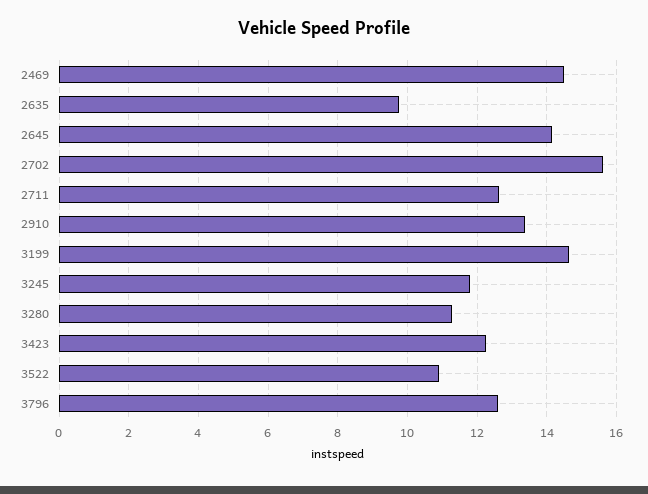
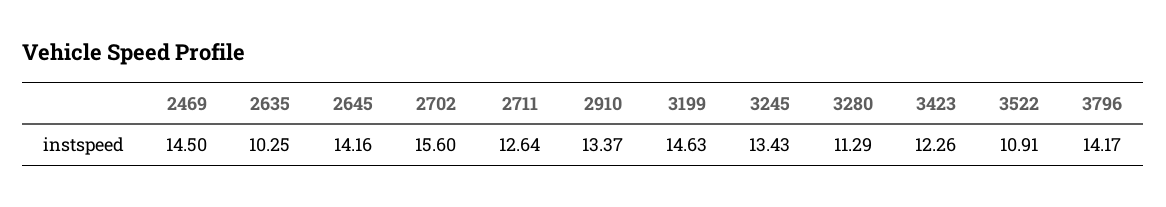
  {
    "2469": 14.5,
-   "2635": 9.8,
+   "2635": 10.25,
    "2645": 14.16,
    "2702": 15.6,
    "2711": 12.64,
    "2910": 13.37,
    "3199": 14.63,
-   "3245": 11.8,
+   "3245": 13.43,
    "3280": 11.29,
    "3423": 12.26,
    "3522": 10.91,
-   "3796": 12.6
+   "3796": 14.17
  }

